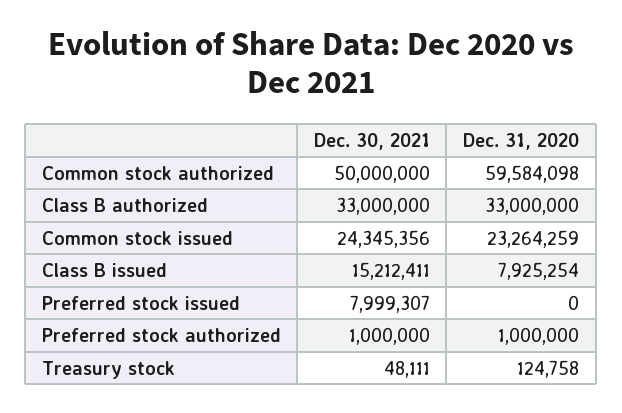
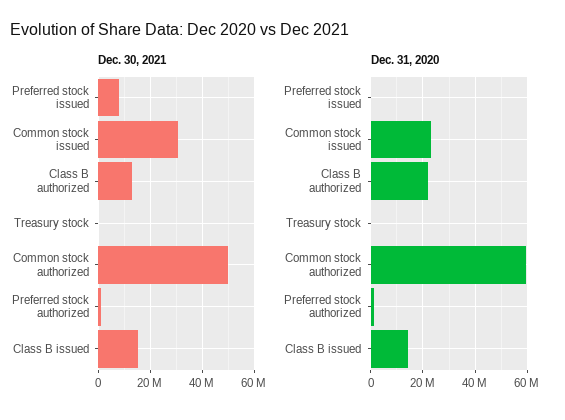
  {
    "Dec. 30, 2021": {
      "Common stock authorized": 50000000,
-     "Class B authorized": 33000000,
+     "Class B authorized": 12500000,
-     "Common stock issued": 24345356,
+     "Common stock issued": 30000000,
      "Class B issued": 15212411,
      "Preferred stock issued": 7999307,
      "Preferred stock authorized": 1000000,
      "Treasury stock": 48111
    },
    "Dec. 31, 2020": {
      "Common stock authorized": 59584098,
-     "Class B authorized": 33000000,
+     "Class B authorized": 22500000,
      "Common stock issued": 23264259,
-     "Class B issued": 7925254,
+     "Class B issued": 15000000,
      "Preferred stock issued": 0,
      "Preferred stock authorized": 1000000,
      "Treasury stock": 124758
    }
  }

